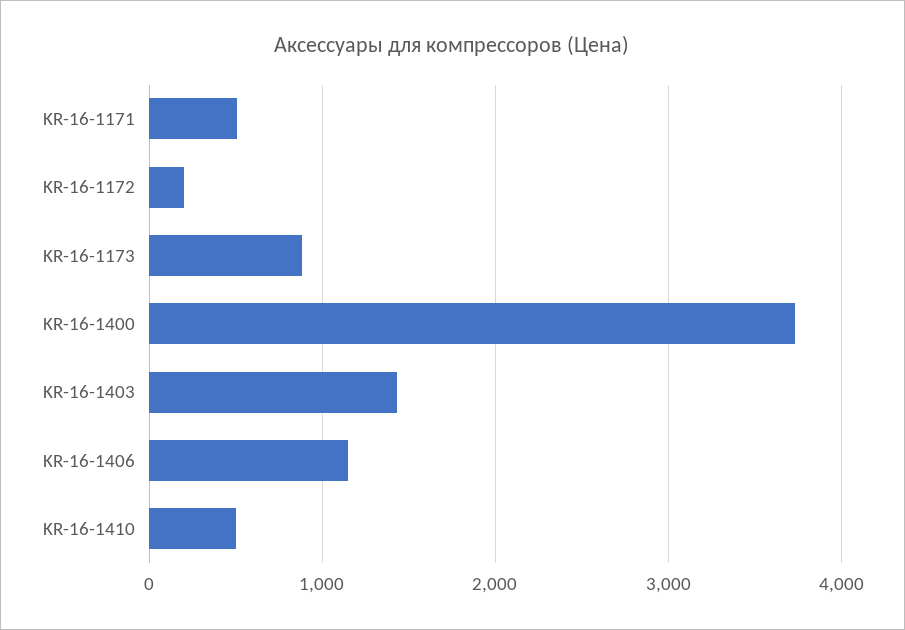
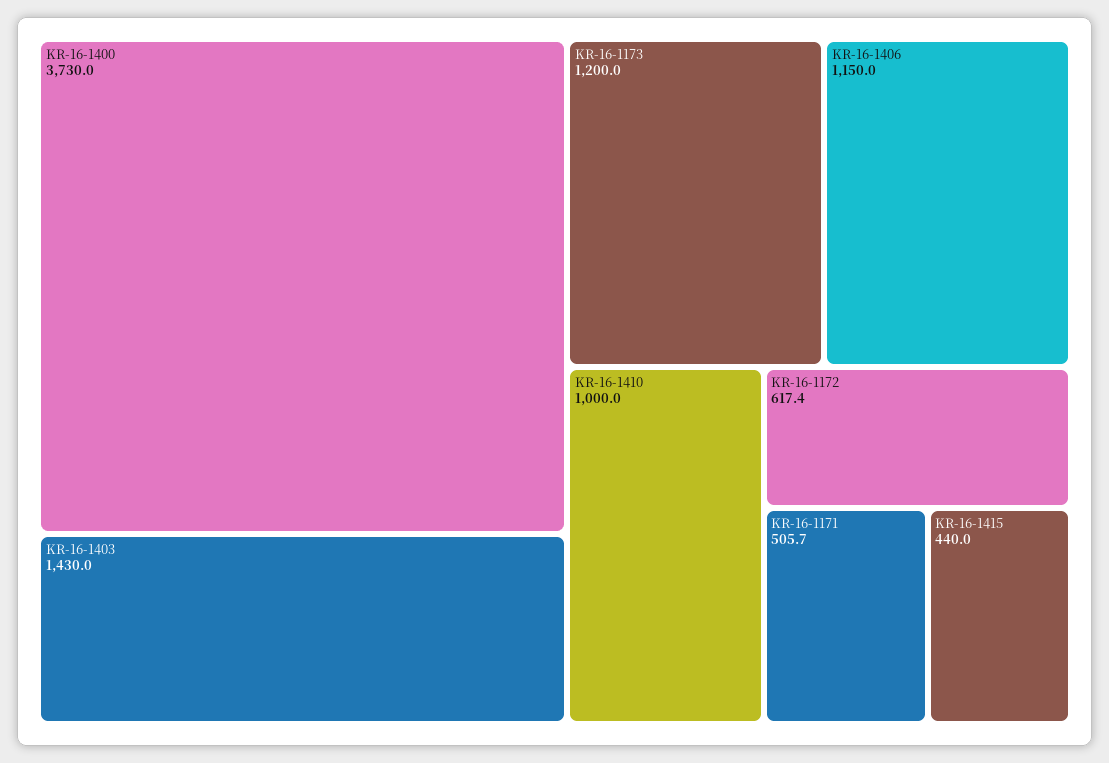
  {
    "KR-16-1171": 505.7,
-   "KR-16-1172": 200,
+   "KR-16-1172": 617.4,
-   "KR-16-1173": 900,
+   "KR-16-1173": 1200,
    "KR-16-1400": 3730,
    "KR-16-1403": 1430,
    "KR-16-1406": 1150,
-   "KR-16-1410": 500
+   "KR-16-1410": 1000,
+   "KR-16-1415": 440
  }

